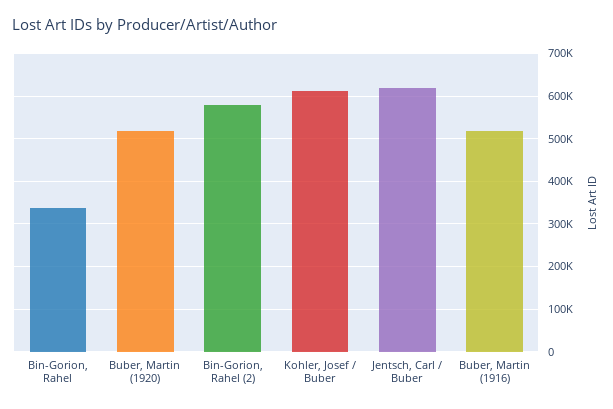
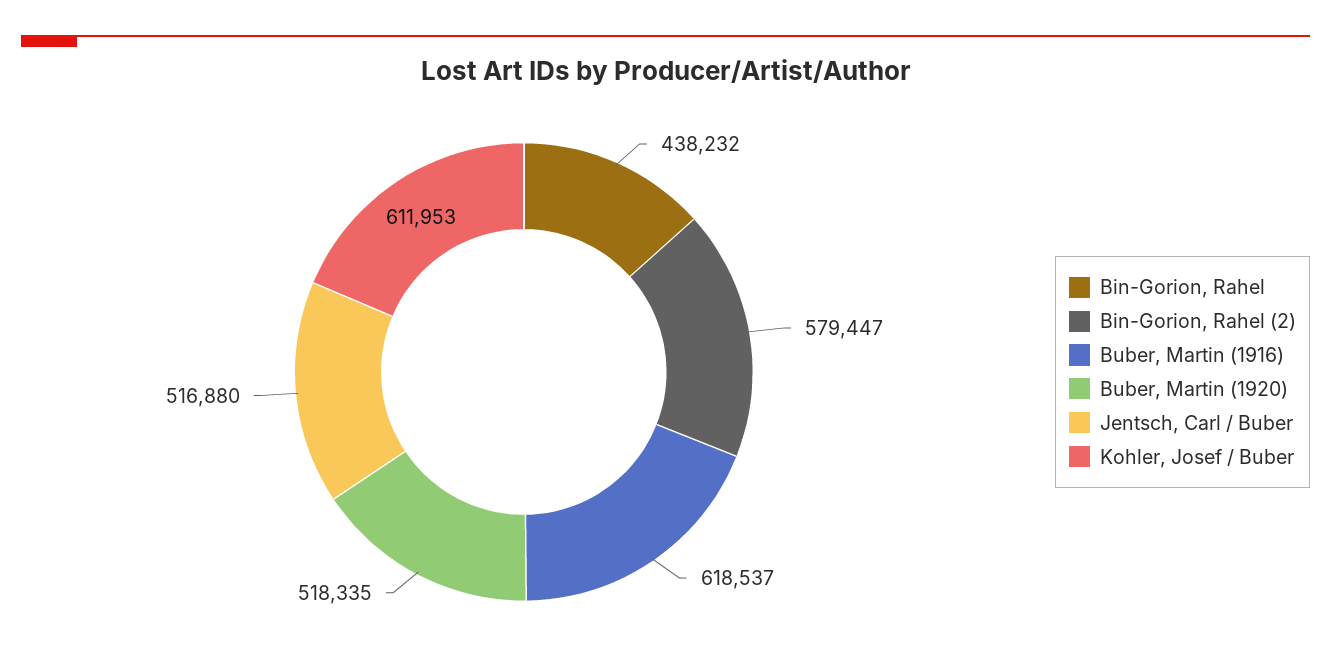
  {
-   "Bin-Gorion, Rahel": 340000,
+   "Bin-Gorion, Rahel": 438232,
    "Buber, Martin (1920)": 518335,
    "Bin-Gorion, Rahel (2)": 579447,
    "Kohler, Josef / Buber": 611953,
-   "Jentsch, Carl / Buber": 620000,
+   "Jentsch, Carl / Buber": 516880,
-   "Buber, Martin (1916)": 520000
+   "Buber, Martin (1916)": 618537
  }

